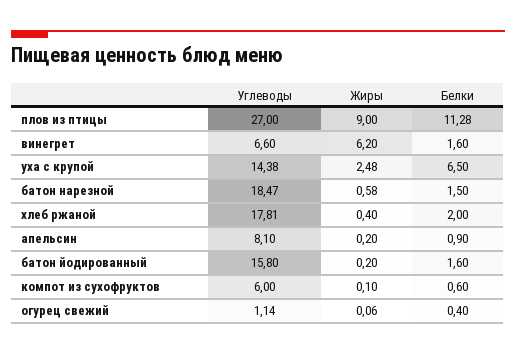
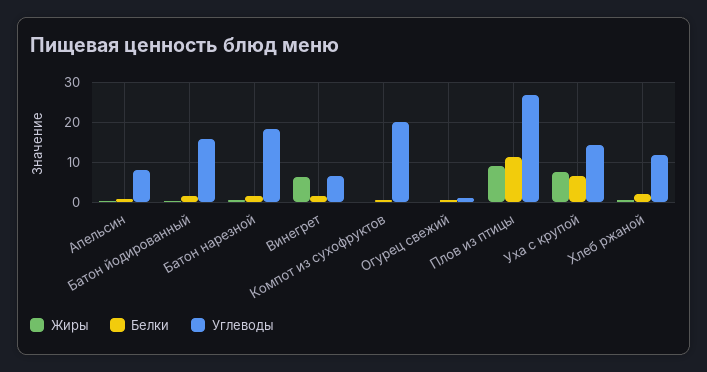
  {
    "Углеводы": {
      "плов из птицы": 27,
      "винегрет": 6.6,
      "уха с крупой": 14.38,
      "батон нарезной": 18.47,
-     "хлеб ржаной": 17.81,
+     "хлеб ржаной": 12,
      "апельсин": 8.1,
      "батон йодированный": 15.8,
-     "компот из сухофруктов": 6,
+     "компот из сухофруктов": 20,
      "огурец свежий": 1.14
    },
    "Жиры": {
      "плов из птицы": 9,
      "винегрет": 6.2,
-     "уха с крупой": 2.48,
+     "уха с крупой": 8,
      "батон нарезной": 0.58,
      "хлеб ржаной": 0.4,
      "апельсин": 0.2,
      "батон йодированный": 0.2,
      "компот из сухофруктов": 0.1,
      "огурец свежий": 0.06
    },
    "Белки": {
      "плов из птицы": 11.28,
      "винегрет": 1.6,
      "уха с крупой": 6.5,
      "батон нарезной": 1.5,
      "хлеб ржаной": 2,
      "апельсин": 0.9,
      "батон йодированный": 1.6,
      "компот из сухофруктов": 0.6,
      "огурец свежий": 0.4
    }
  }

